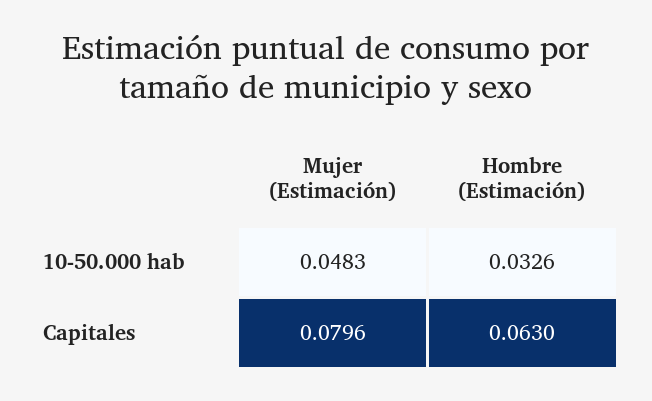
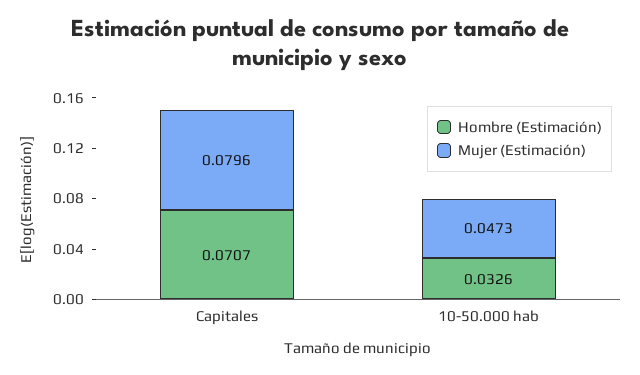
  {
    "Mujer (Estimación)": {
-     "10-50.000 hab": 0.0483,
+     "10-50.000 hab": 0.0473,
      "Capitales": 0.0796
    },
    "Hombre (Estimación)": {
      "10-50.000 hab": 0.0326,
-     "Capitales": 0.063
+     "Capitales": 0.0707
    }
  }

